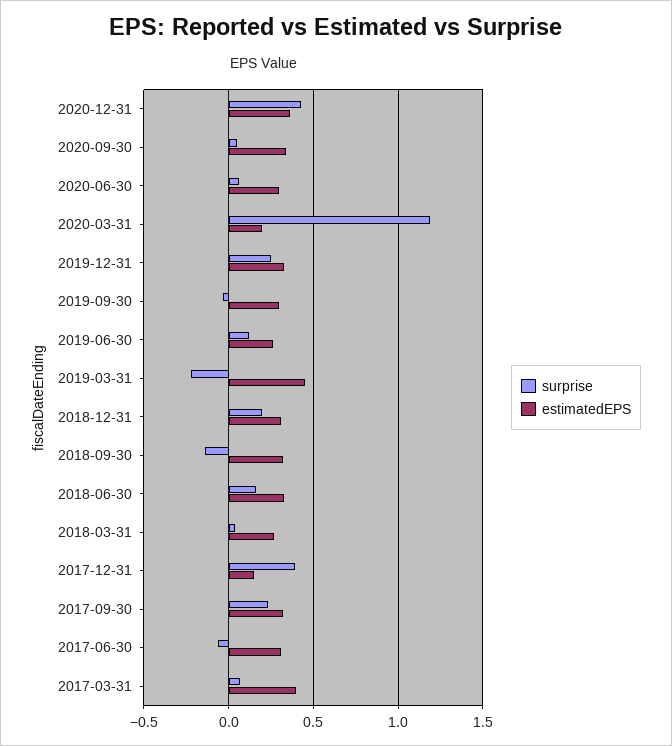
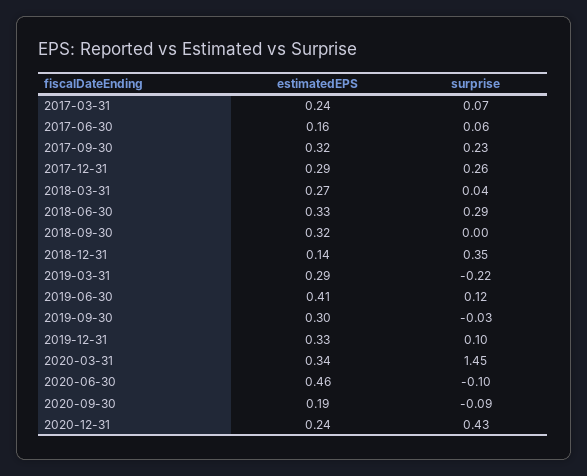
  {
    "surprise": {
      "2020-12-31": 0.43,
-     "2020-09-30": 0.05,
+     "2020-09-30": -0.09,
-     "2020-06-30": 0.05,
+     "2020-06-30": -0.1,
-     "2020-03-31": 1.2,
+     "2020-03-31": 1.45,
-     "2019-12-31": 0.25,
+     "2019-12-31": 0.1,
      "2019-09-30": -0.03,
      "2019-06-30": 0.12,
      "2019-03-31": -0.22,
-     "2018-12-31": 0.2,
+     "2018-12-31": 0.35,
-     "2018-09-30": -0.15,
+     "2018-09-30": 0,
-     "2018-06-30": 0.15,
+     "2018-06-30": 0.29,
      "2018-03-31": 0.04,
-     "2017-12-31": 0.4,
+     "2017-12-31": 0.26,
      "2017-09-30": 0.23,
-     "2017-06-30": -0.05,
+     "2017-06-30": 0.06,
      "2017-03-31": 0.07
    },
    "estimatedEPS": {
-     "2020-12-31": 0.35,
+     "2020-12-31": 0.24,
-     "2020-09-30": 0.35,
+     "2020-09-30": 0.19,
-     "2020-06-30": 0.3,
+     "2020-06-30": 0.46,
-     "2020-03-31": 0.2,
+     "2020-03-31": 0.34,
      "2019-12-31": 0.33,
      "2019-09-30": 0.3,
-     "2019-06-30": 0.25,
+     "2019-06-30": 0.41,
-     "2019-03-31": 0.45,
+     "2019-03-31": 0.29,
-     "2018-12-31": 0.3,
+     "2018-12-31": 0.14,
      "2018-09-30": 0.32,
      "2018-06-30": 0.33,
      "2018-03-31": 0.27,
-     "2017-12-31": 0.15,
+     "2017-12-31": 0.29,
      "2017-09-30": 0.32,
-     "2017-06-30": 0.3,
+     "2017-06-30": 0.16,
-     "2017-03-31": 0.4
+     "2017-03-31": 0.24
    }
  }

